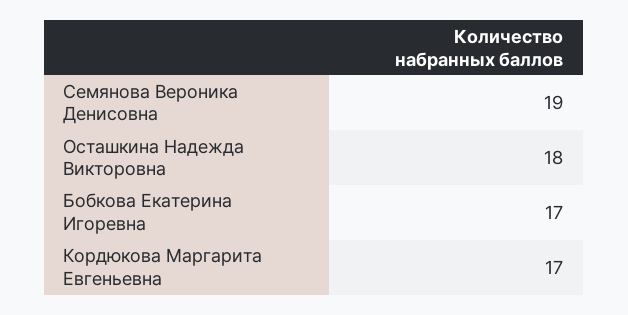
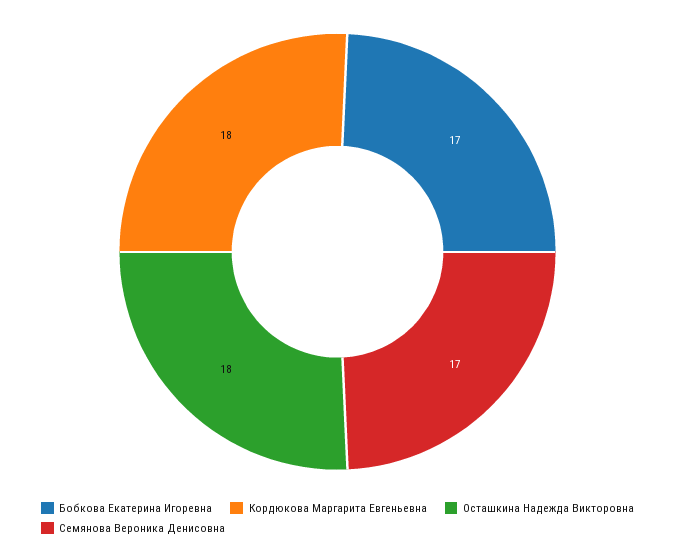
  {
-   "Семянова Вероника Денисовна": 19,
+   "Семянова Вероника Денисовна": 17,
    "Осташкина Надежда Викторовна": 18,
    "Бобкова Екатерина Игоревна": 17,
-   "Кордюкова Маргарита Евгеньевна": 17
+   "Кордюкова Маргарита Евгеньевна": 18
  }

